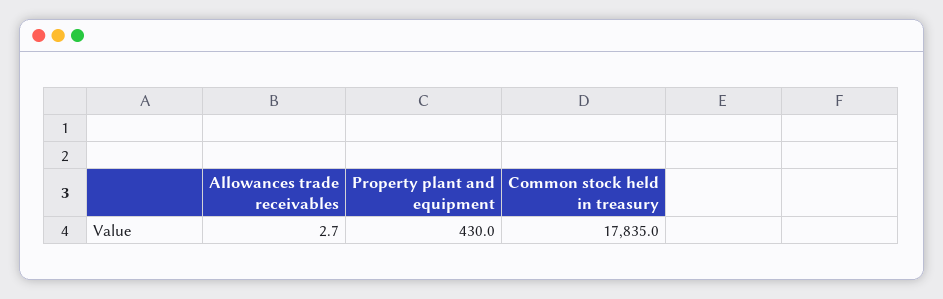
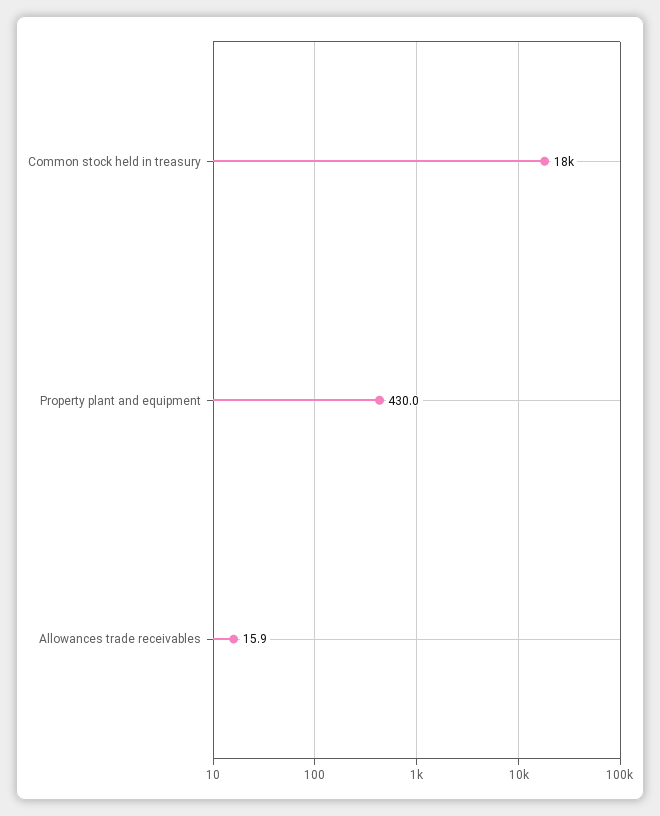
  {
-   "Allowances trade receivables": 2.7,
+   "Allowances trade receivables": 15.9,
    "Property plant and equipment": 430,
    "Common stock held in treasury": 17835
  }

